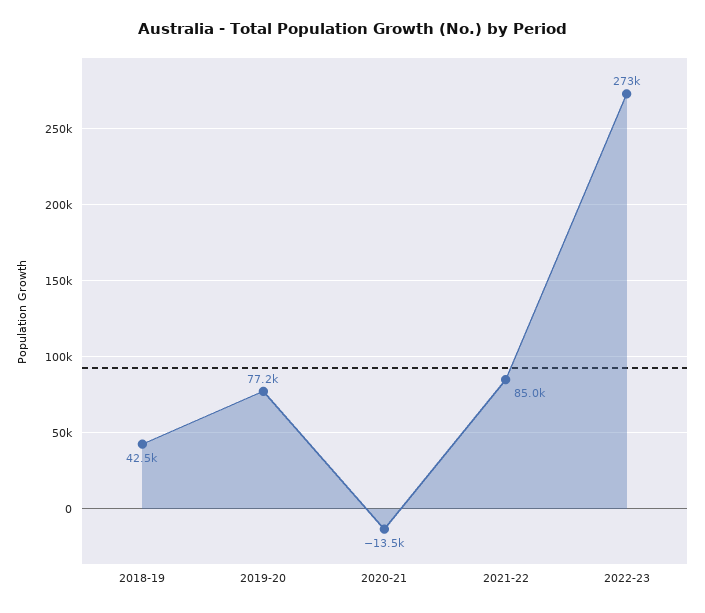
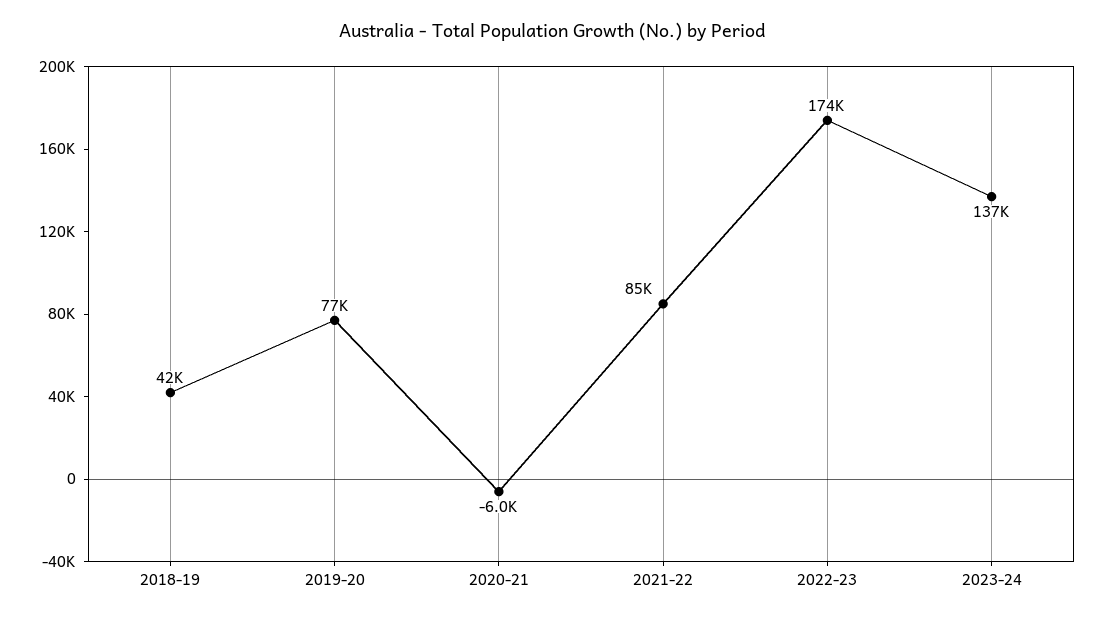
  {
    "2018-19": 42500,
    "2019-20": 77200,
-   "2020-21": -13500,
+   "2020-21": -6000,
    "2021-22": 85000,
-   "2022-23": 273000
+   "2022-23": 174000,
+   "2023-24": 137000
  }

